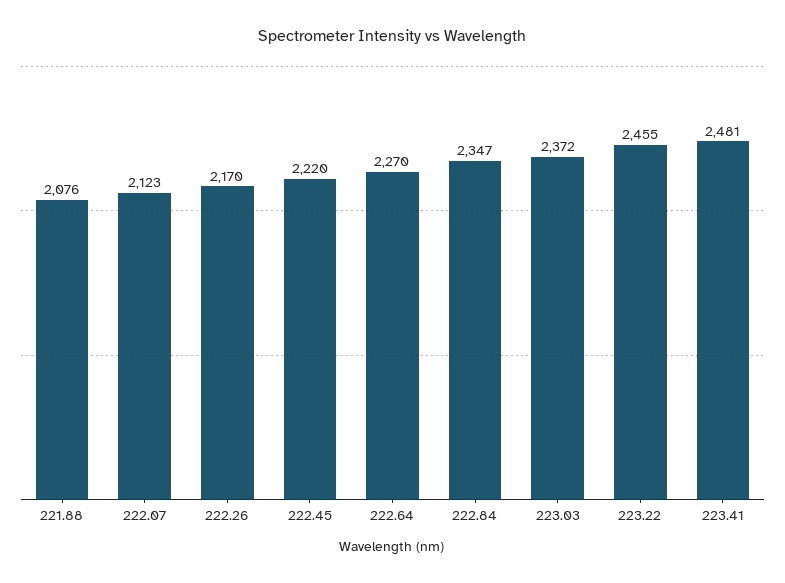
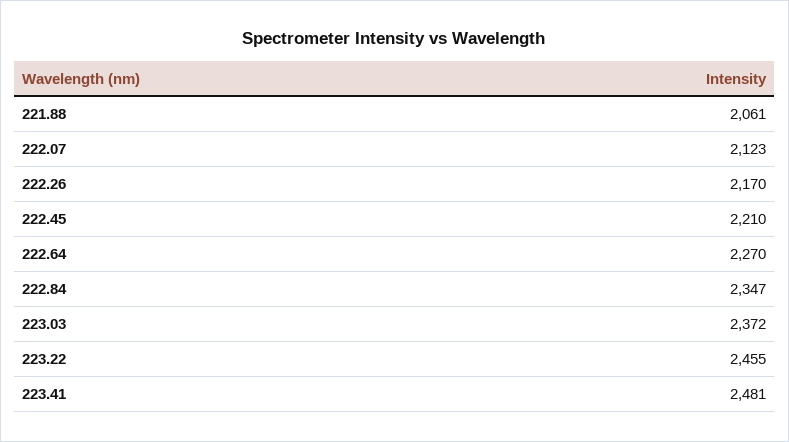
  {
-   "221.88": 2076,
+   "221.88": 2061,
    "222.07": 2123,
    "222.26": 2170,
-   "222.45": 2220,
+   "222.45": 2210,
    "222.64": 2270,
    "222.84": 2347,
    "223.03": 2372,
    "223.22": 2455,
    "223.41": 2481
  }

